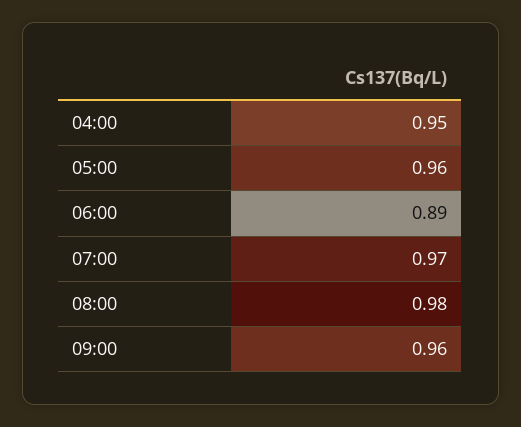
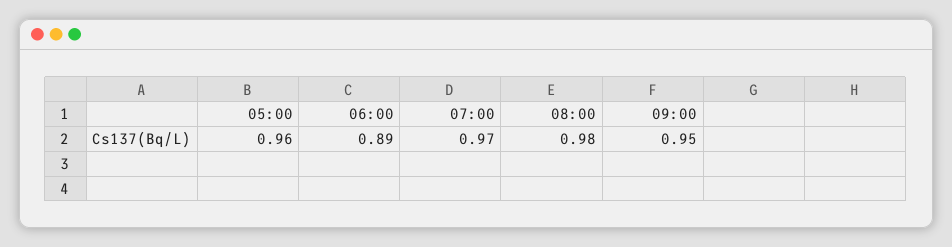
  {
-   "04:00": 0.95,
    "05:00": 0.96,
    "06:00": 0.89,
    "07:00": 0.97,
    "08:00": 0.98,
-   "09:00": 0.96
+   "09:00": 0.95
  }

